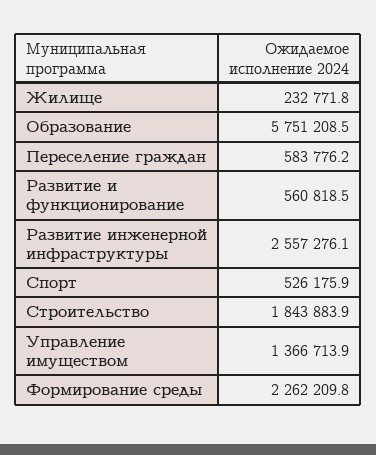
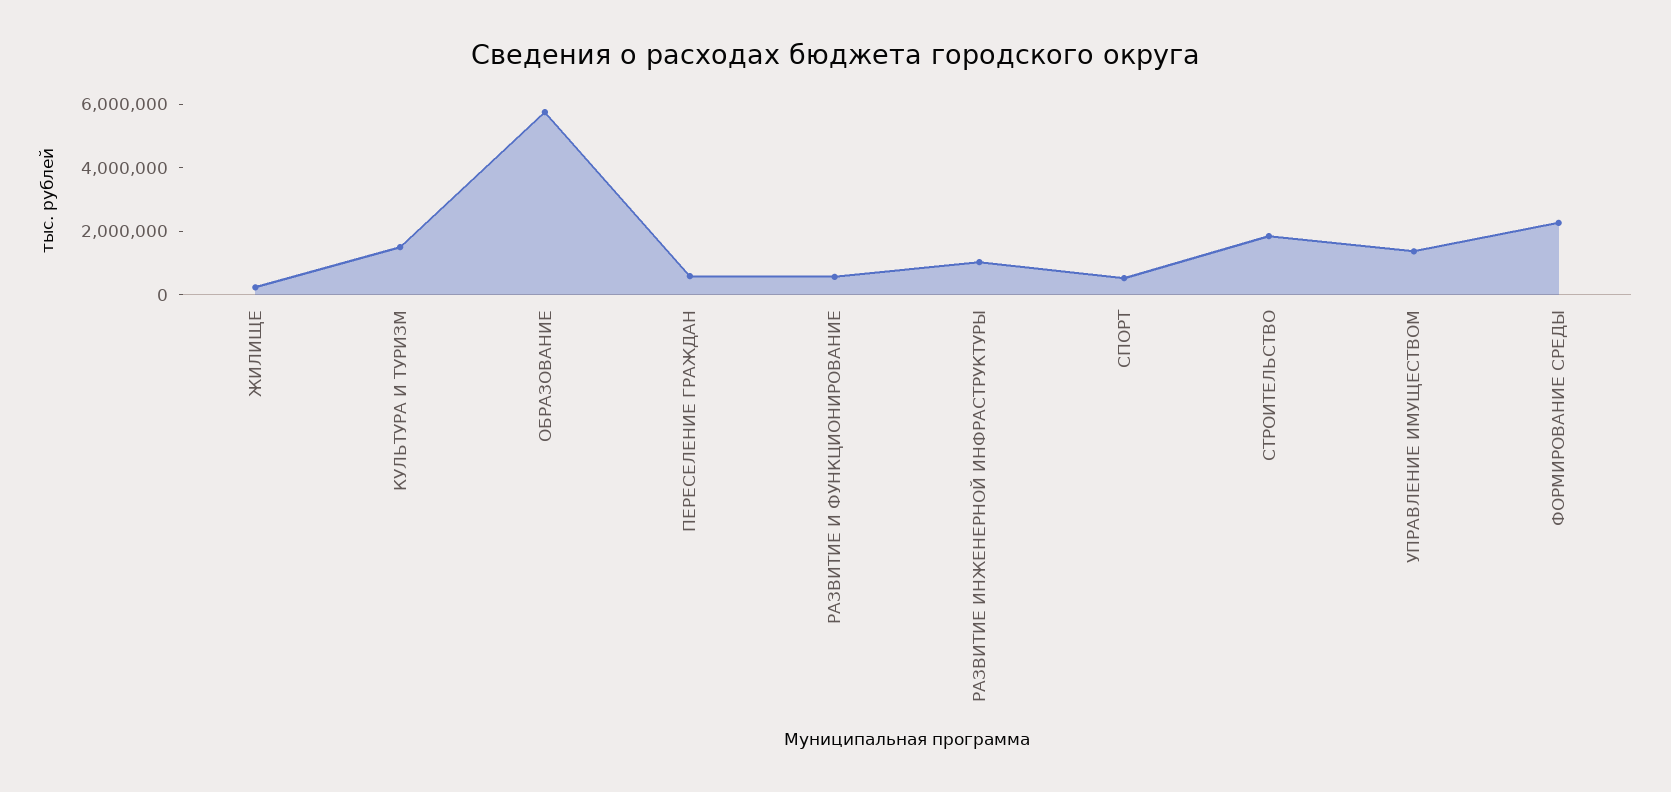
  {
    "Жилище": 232771.8,
    "Образование": 5751208.5,
    "Переселение граждан": 583776.2,
    "Развитие и функционирование": 560818.5,
-   "Развитие инженерной инфраструктуры": 2557276.1,
+   "Развитие инженерной инфраструктуры": 1000000,
    "Спорт": 526175.9,
    "Строительство": 1843883.9,
    "Управление имуществом": 1366713.9,
-   "Формирование среды": 2262209.8
+   "Формирование среды": 2262209.8,
+   "КУЛЬТУРА И ТУРИЗМ": 1500000
  }

